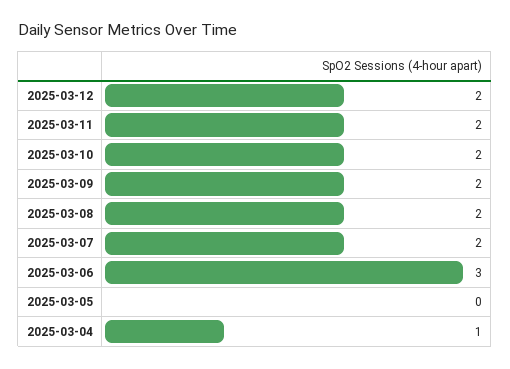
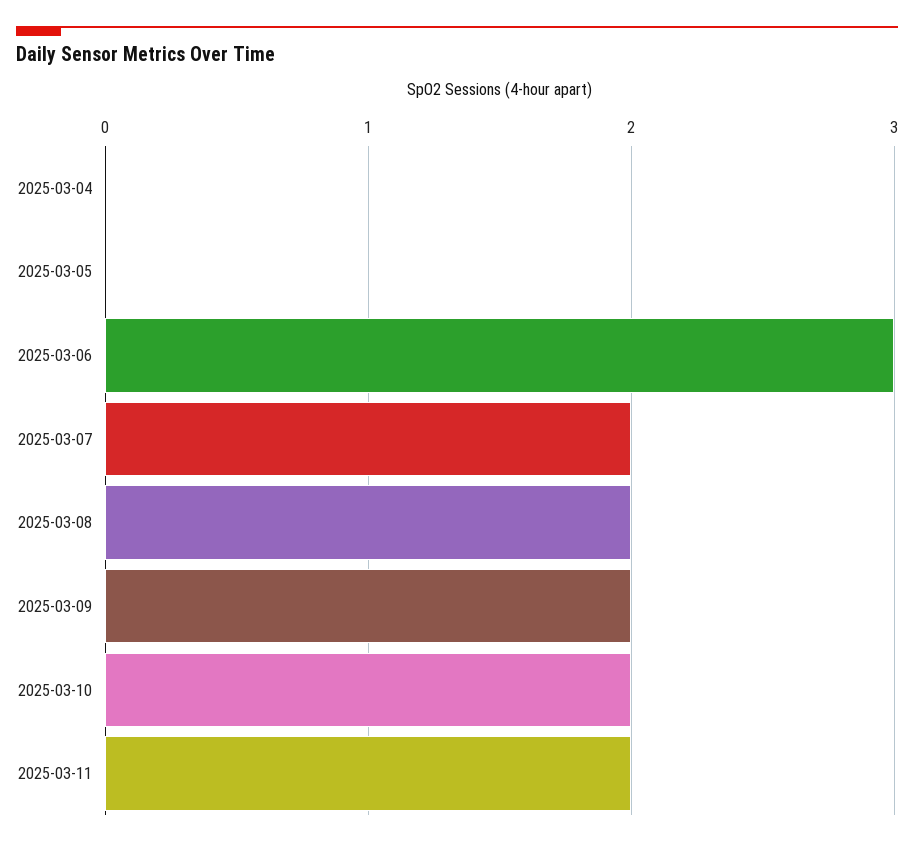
  {
-   "2025-03-12": 2,
    "2025-03-11": 2,
    "2025-03-10": 2,
    "2025-03-09": 2,
    "2025-03-08": 2,
    "2025-03-07": 2,
    "2025-03-06": 3,
    "2025-03-05": 0,
-   "2025-03-04": 1
+   "2025-03-04": 0
  }

